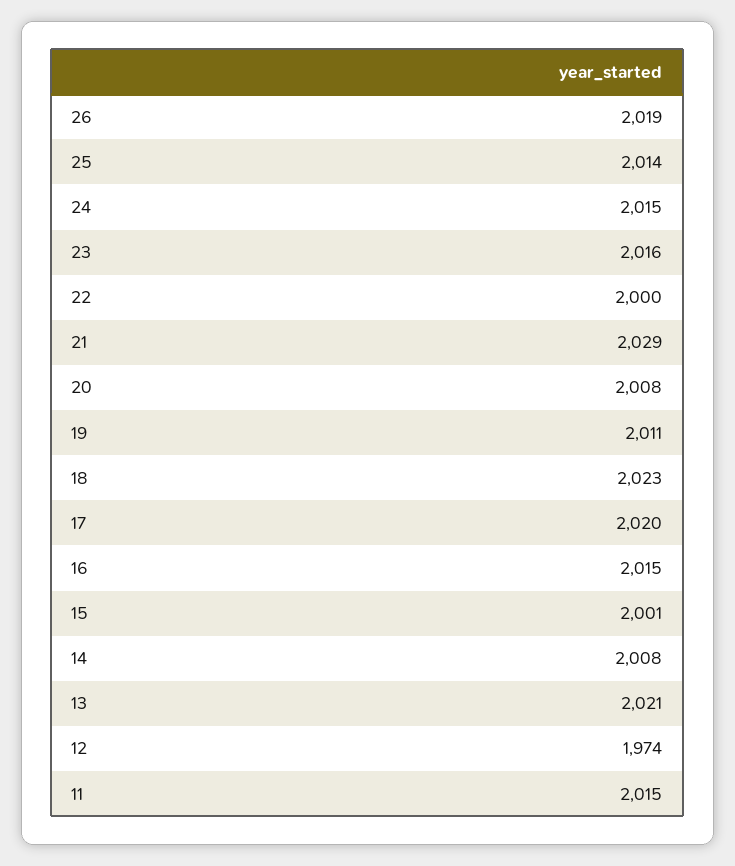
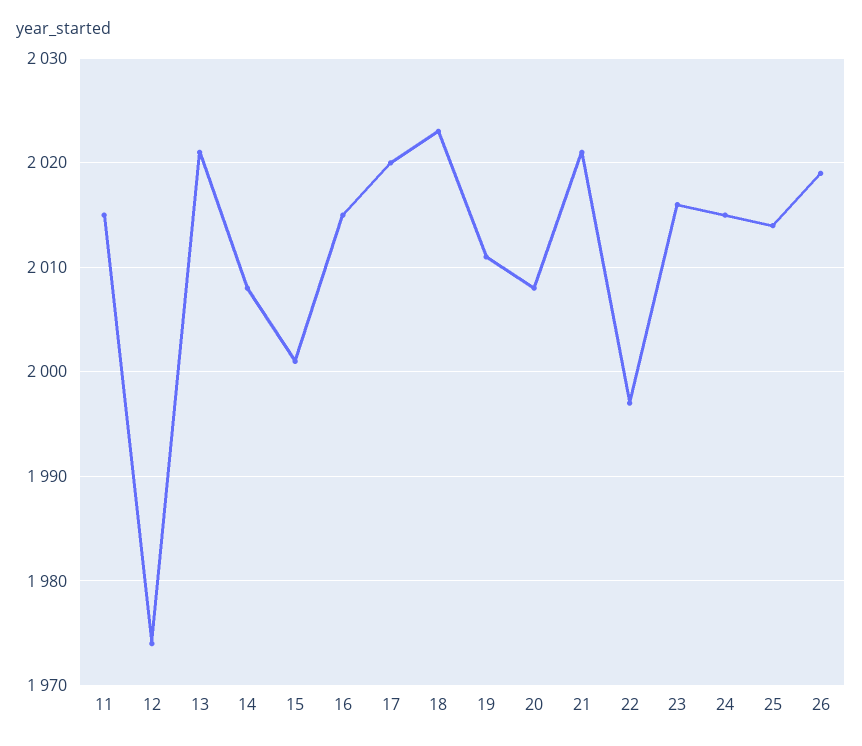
  {
    "26": 2019,
    "25": 2014,
    "24": 2015,
    "23": 2016,
-   "22": 2000,
+   "22": 1997,
-   "21": 2029,
+   "21": 2021,
    "20": 2008,
    "19": 2011,
    "18": 2023,
    "17": 2020,
    "16": 2015,
    "15": 2001,
    "14": 2008,
    "13": 2021,
    "12": 1974,
    "11": 2015
  }

